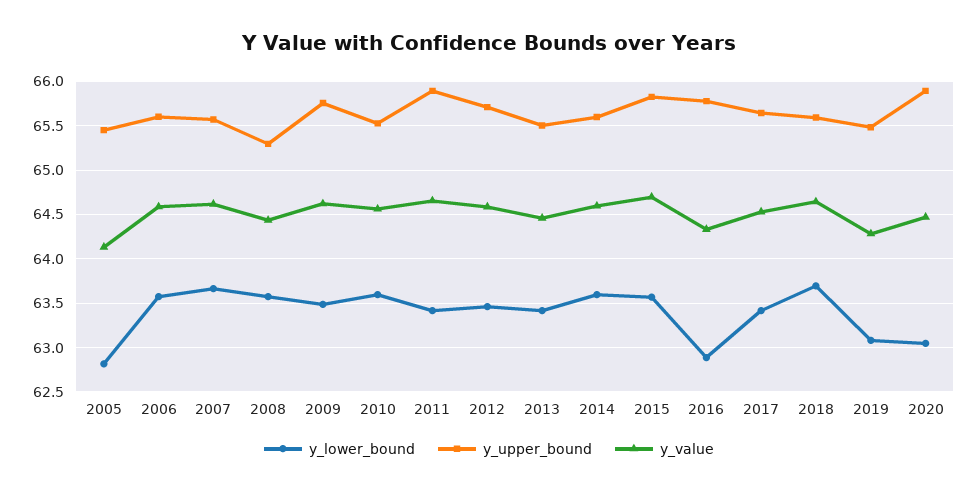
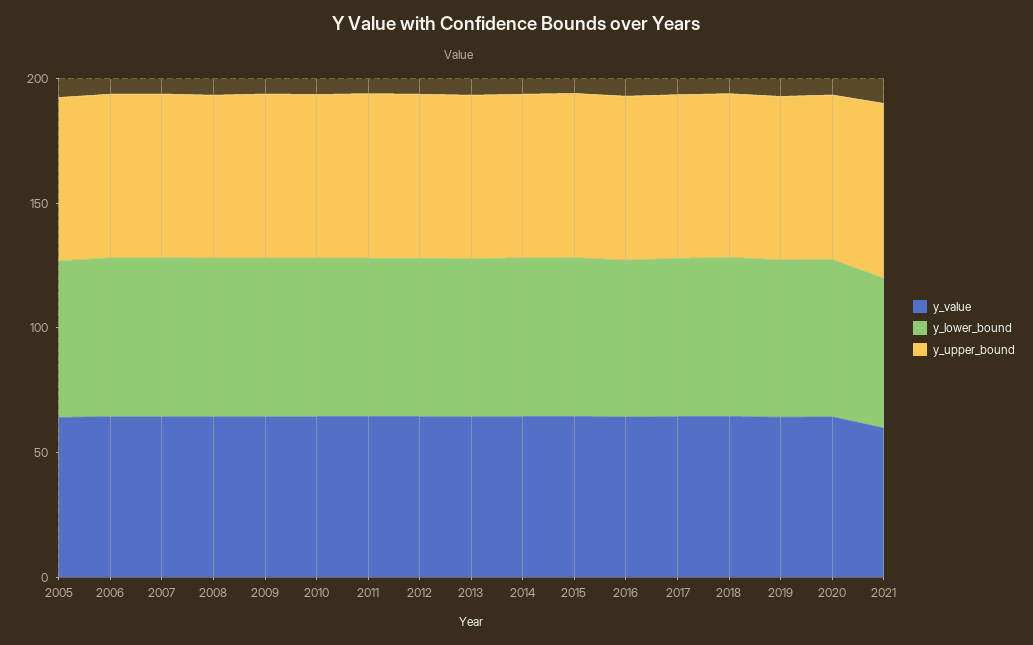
  {
    "y_lower_bound": {
      "2005": 62.8,
      "2006": 63.6,
      "2007": 63.7,
      "2008": 63.6,
      "2009": 63.5,
      "2010": 63.6,
      "2011": 63.4,
      "2012": 63.5,
      "2013": 63.4,
      "2014": 63.6,
      "2015": 63.6,
      "2016": 62.9,
      "2017": 63.4,
      "2018": 63.7,
      "2019": 63.1,
-     "2020": 63
+     "2020": 63,
+     "2021": 60
    },
    "y_upper_bound": {
      "2005": 65.5,
      "2006": 65.6,
      "2007": 65.6,
      "2008": 65.3,
      "2009": 65.8,
      "2010": 65.5,
      "2011": 65.9,
      "2012": 65.7,
      "2013": 65.5,
      "2014": 65.6,
      "2015": 65.8,
      "2016": 65.8,
      "2017": 65.6,
      "2018": 65.6,
      "2019": 65.5,
-     "2020": 65.9
+     "2020": 65.9,
+     "2021": 70
    },
    "y_value": {
      "2005": 64.1,
      "2006": 64.6,
      "2007": 64.6,
      "2008": 64.4,
      "2009": 64.6,
      "2010": 64.6,
      "2011": 64.7,
      "2012": 64.6,
      "2013": 64.5,
      "2014": 64.6,
      "2015": 64.7,
      "2016": 64.3,
      "2017": 64.5,
      "2018": 64.6,
      "2019": 64.3,
-     "2020": 64.5
+     "2020": 64.5,
+     "2021": 60
    }
  }

